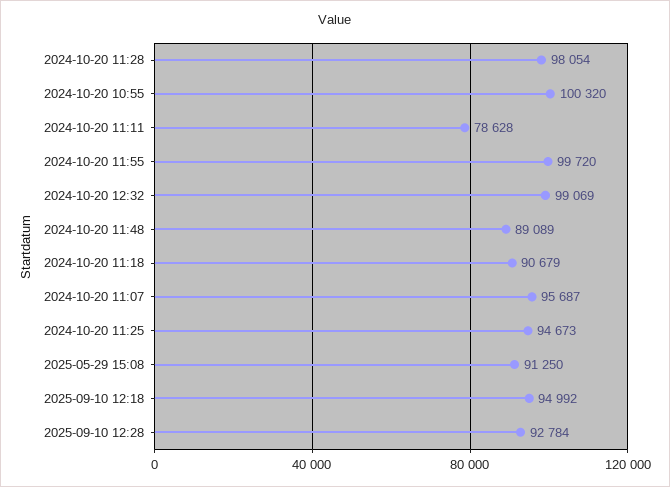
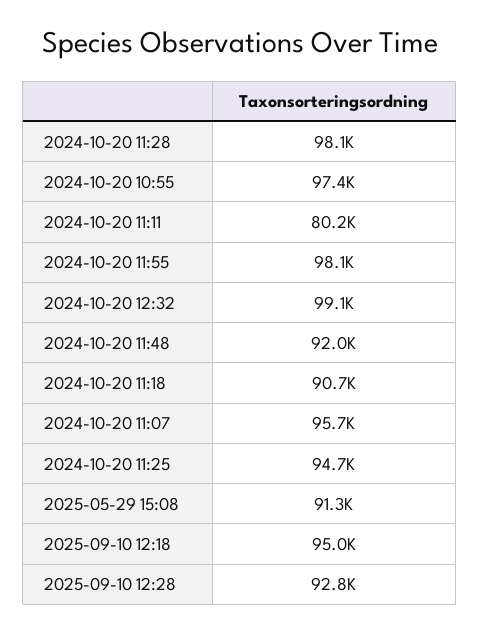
  {
    "2024-10-20 11:28": 98054,
-   "2024-10-20 10:55": 100320,
+   "2024-10-20 10:55": 97400,
-   "2024-10-20 11:11": 78628,
+   "2024-10-20 11:11": 80200,
-   "2024-10-20 11:55": 99720,
+   "2024-10-20 11:55": 98100,
    "2024-10-20 12:32": 99069,
-   "2024-10-20 11:48": 89089,
+   "2024-10-20 11:48": 92000,
    "2024-10-20 11:18": 90679,
    "2024-10-20 11:07": 95687,
    "2024-10-20 11:25": 94673,
    "2025-05-29 15:08": 91250,
    "2025-09-10 12:18": 94992,
    "2025-09-10 12:28": 92784
  }

